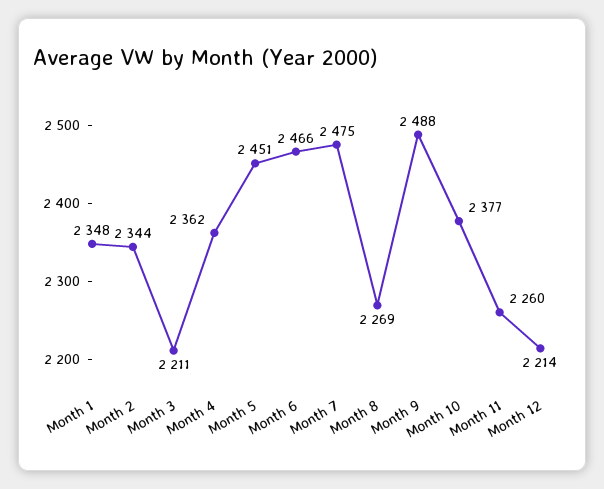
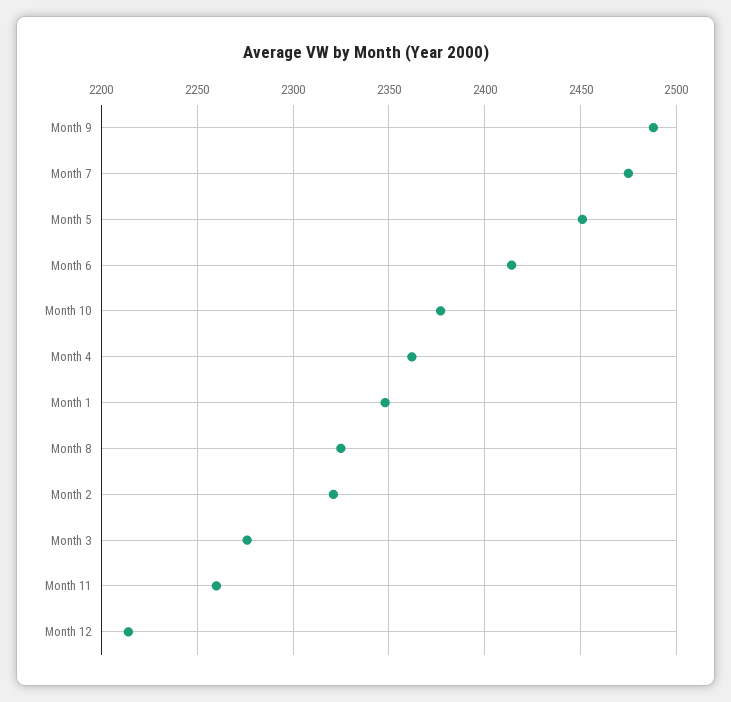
  {
    "Month 1": 2348,
-   "Month 2": 2344,
+   "Month 2": 2320,
-   "Month 3": 2211,
+   "Month 3": 2275,
    "Month 4": 2362,
    "Month 5": 2451,
-   "Month 6": 2466,
+   "Month 6": 2415,
    "Month 7": 2475,
-   "Month 8": 2269,
+   "Month 8": 2325,
    "Month 9": 2488,
    "Month 10": 2377,
    "Month 11": 2260,
    "Month 12": 2214
  }

